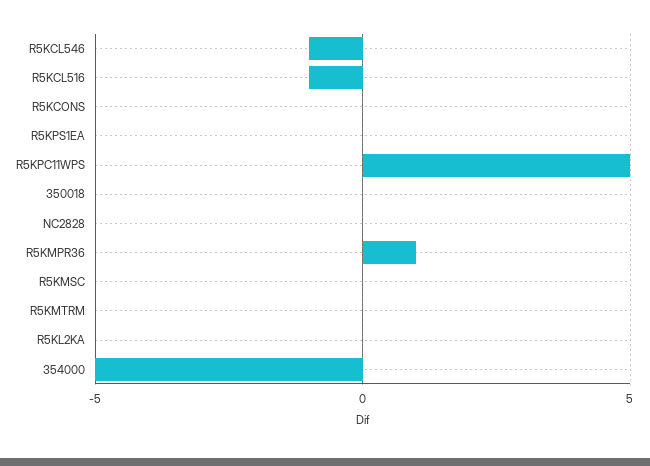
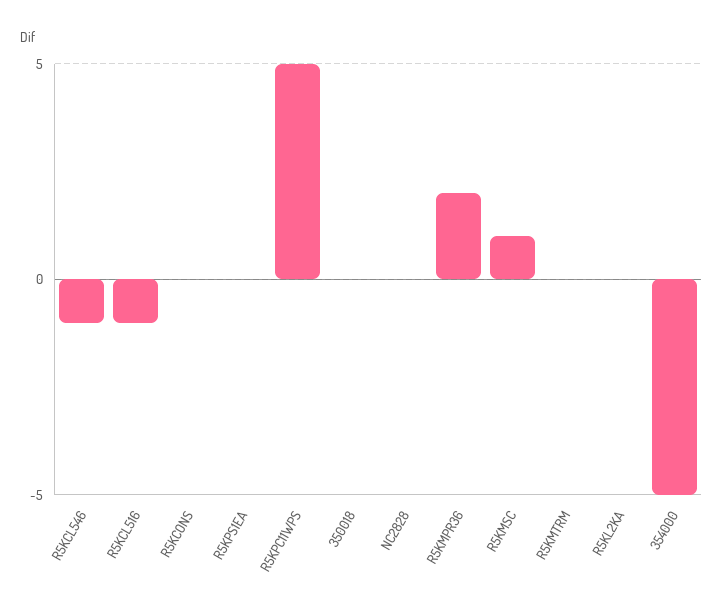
  {
    "R5KCL546": -1,
    "R5KCL516": -1,
    "R5KCONS": 0,
    "R5KPS1EA": 0,
    "R5KPC11WPS": 5,
    "350018": 0,
    "NC2828": 0,
-   "R5KMPR36": 1,
+   "R5KMPR36": 2,
-   "R5KMSC": 0,
+   "R5KMSC": 1,
    "R5KMTRM": 0,
    "R5KL2KA": 0,
    "354000": -5
  }

